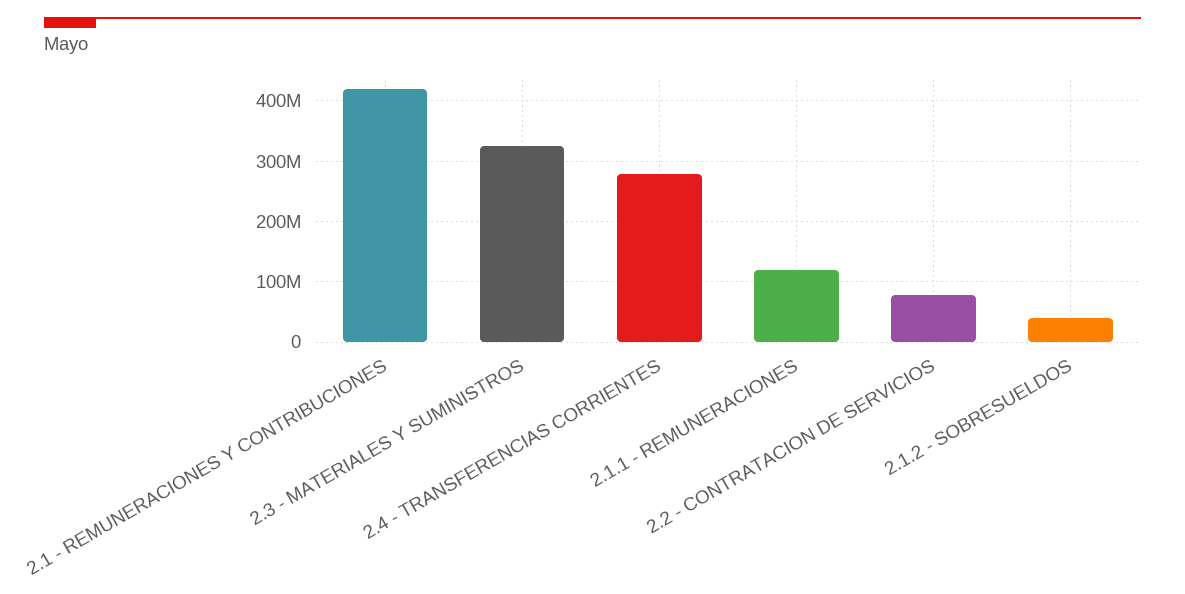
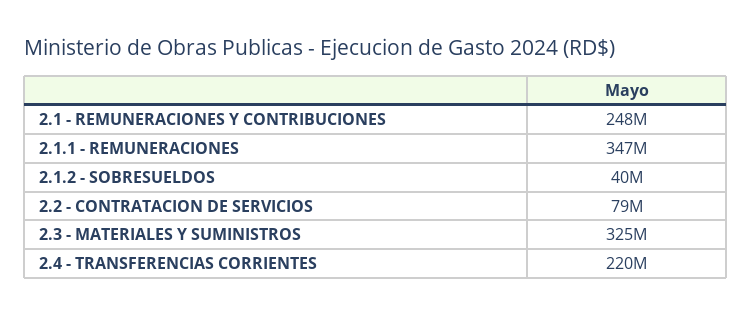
  {
-   "2.1 - REMUNERACIONES Y CONTRIBUCIONES": 420000000,
+   "2.1 - REMUNERACIONES Y CONTRIBUCIONES": 248000000,
    "2.3 - MATERIALES Y SUMINISTROS": 325000000,
-   "2.4 - TRANSFERENCIAS CORRIENTES": 280000000,
+   "2.4 - TRANSFERENCIAS CORRIENTES": 220000000,
-   "2.1.1 - REMUNERACIONES": 120000000,
+   "2.1.1 - REMUNERACIONES": 347000000,
    "2.2 - CONTRATACION DE SERVICIOS": 79000000,
    "2.1.2 - SOBRESUELDOS": 40000000
  }

